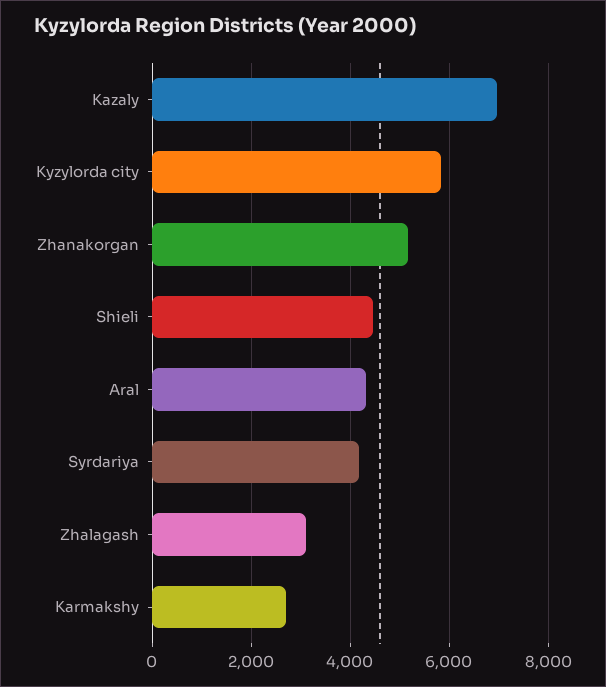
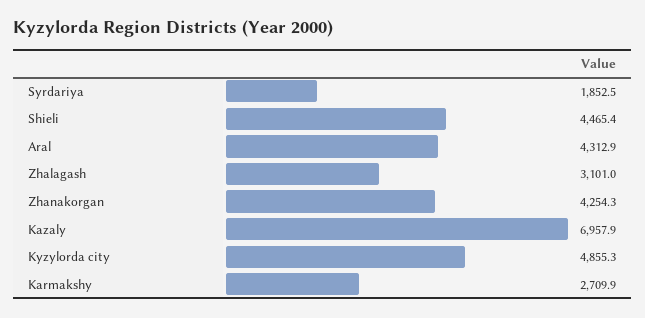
  {
    "Kazaly": 6957.9,
-   "Kyzylorda city": 5800,
+   "Kyzylorda city": 4855.3,
-   "Zhanakorgan": 5200,
+   "Zhanakorgan": 4254.3,
    "Shieli": 4465.4,
    "Aral": 4312.9,
-   "Syrdariya": 4200,
+   "Syrdariya": 1852.5,
    "Zhalagash": 3101,
    "Karmakshy": 2709.9
  }

